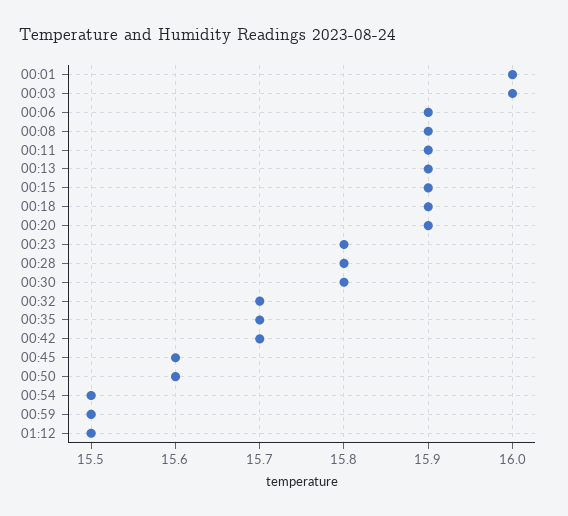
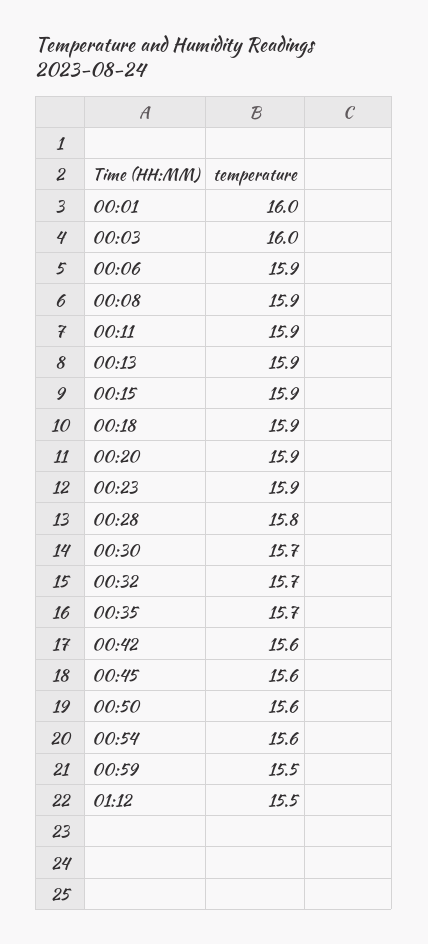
  {
    "00:01": 16,
    "00:03": 16,
    "00:06": 15.9,
    "00:08": 15.9,
    "00:11": 15.9,
    "00:13": 15.9,
    "00:15": 15.9,
    "00:18": 15.9,
    "00:20": 15.9,
-   "00:23": 15.8,
+   "00:23": 15.9,
    "00:28": 15.8,
-   "00:30": 15.8,
+   "00:30": 15.7,
    "00:32": 15.7,
    "00:35": 15.7,
-   "00:42": 15.7,
+   "00:42": 15.6,
    "00:45": 15.6,
    "00:50": 15.6,
-   "00:54": 15.5,
+   "00:54": 15.6,
    "00:59": 15.5,
    "01:12": 15.5
  }

